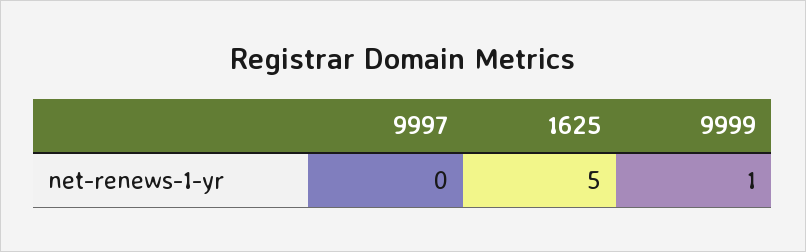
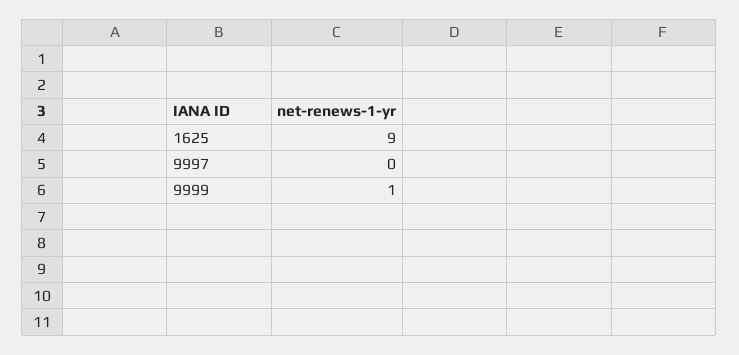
  {
    "9997": 0,
-   "1625": 5,
+   "1625": 9,
    "9999": 1
  }

